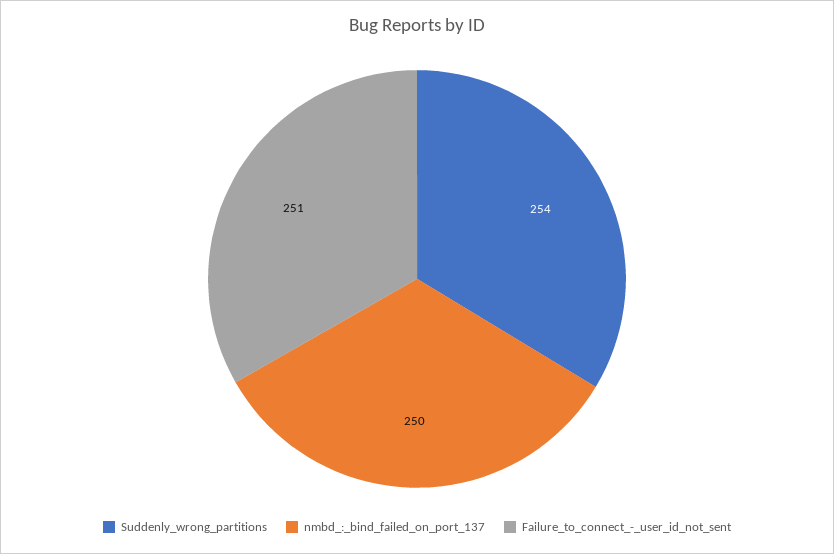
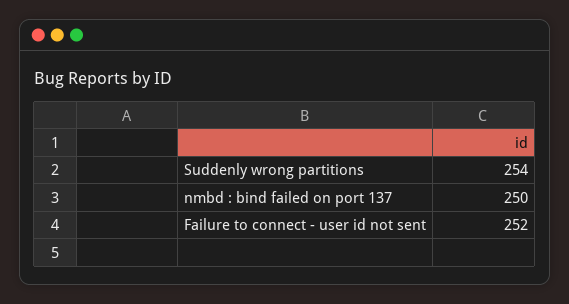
  {
    "Suddenly_wrong_partitions": 254,
    "nmbd_:_bind_failed_on_port_137": 250,
-   "Failure_to_connect_-_user_id_not_sent": 251
+   "Failure_to_connect_-_user_id_not_sent": 252
  }

